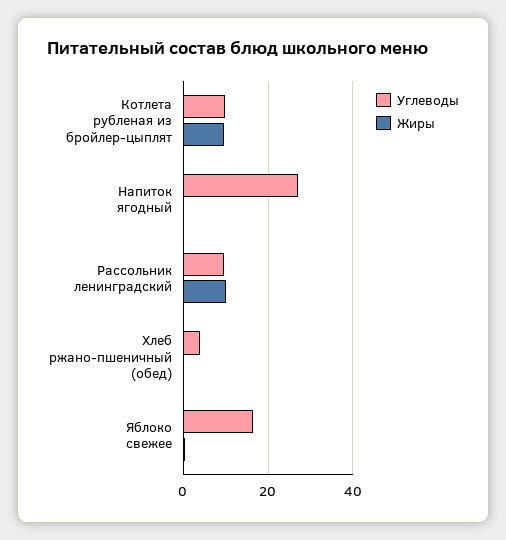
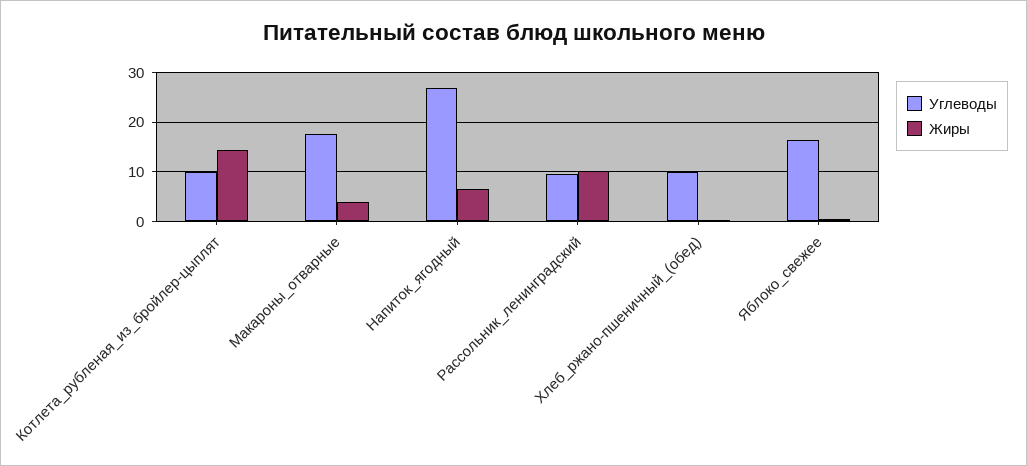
  {
    "Углеводы": {
      "Котлета рубленая из бройлер-цыплят": 10,
      "Напиток ягодный": 28,
      "Рассольник ленинградский": 10,
-     "Хлеб ржано-пшеничный (обед)": 4,
+     "Хлеб ржано-пшеничный (обед)": 10,
-     "Яблоко свежее": 16
+     "Яблоко свежее": 16,
+     "Макароны_отварные": 18
    },
    "Жиры": {
-     "Котлета рубленая из бройлер-цыплят": 10,
+     "Котлета рубленая из бройлер-цыплят": 14,
-     "Напиток ягодный": 0,
+     "Напиток ягодный": 6,
      "Рассольник ленинградский": 10,
      "Хлеб ржано-пшеничный (обед)": 0,
-     "Яблоко свежее": 0
+     "Яблоко свежее": 0,
+     "Макароны_отварные": 4
    }
  }

